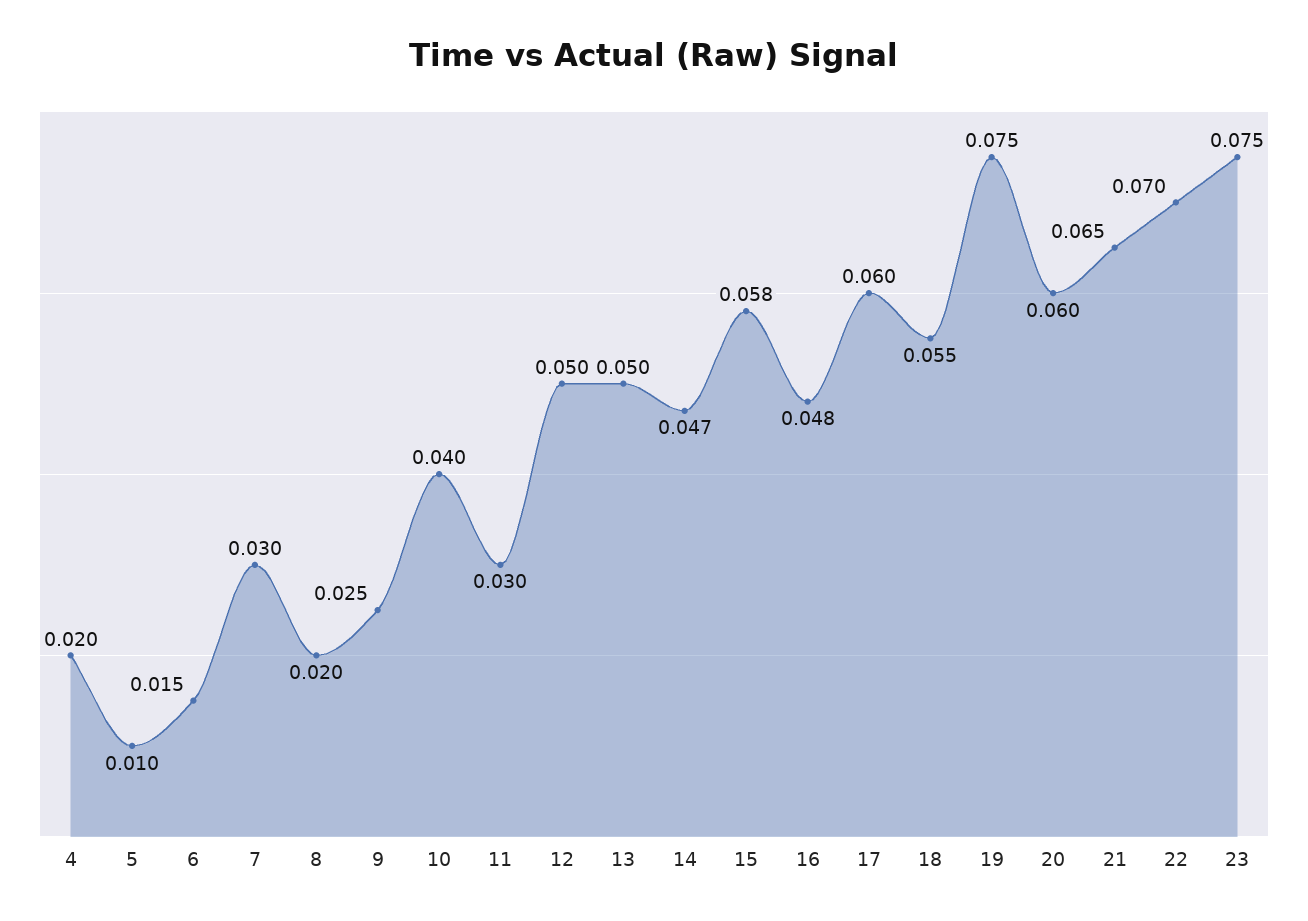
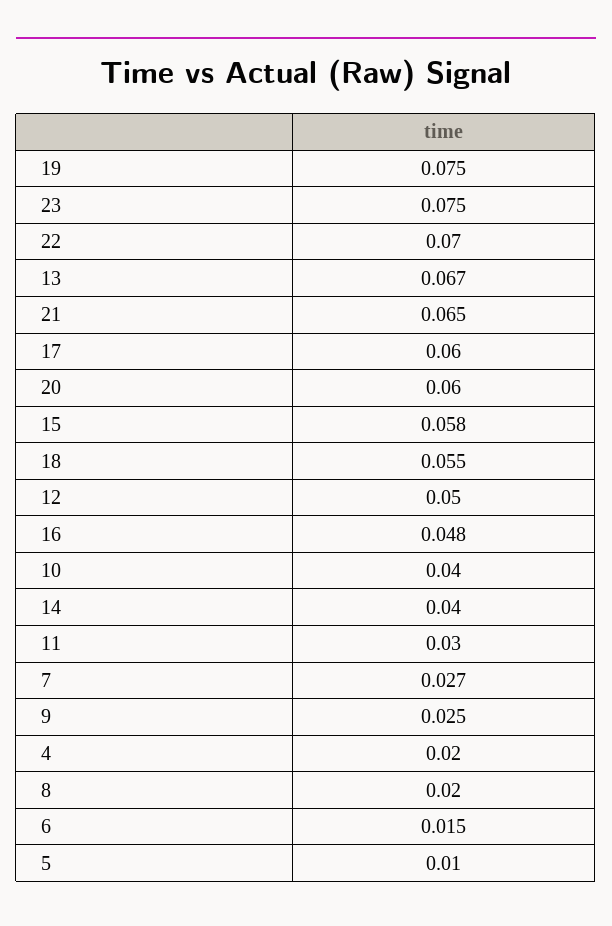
  {
    "4": 0.02,
    "5": 0.01,
    "6": 0.015,
-   "7": 0.03,
+   "7": 0.027,
    "8": 0.02,
    "9": 0.025,
    "10": 0.04,
    "11": 0.03,
    "12": 0.05,
-   "13": 0.05,
+   "13": 0.067,
-   "14": 0.047,
+   "14": 0.04,
    "15": 0.058,
    "16": 0.048,
    "17": 0.06,
    "18": 0.055,
    "19": 0.075,
    "20": 0.06,
    "21": 0.065,
    "22": 0.07,
    "23": 0.075
  }

